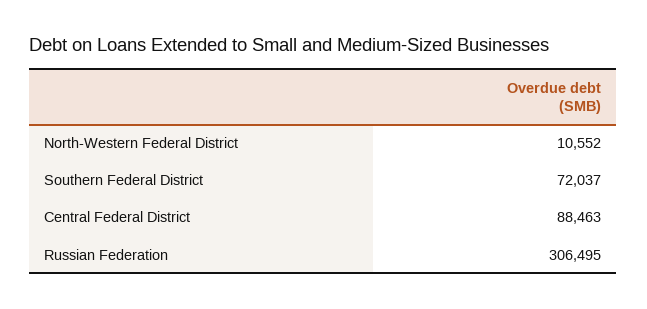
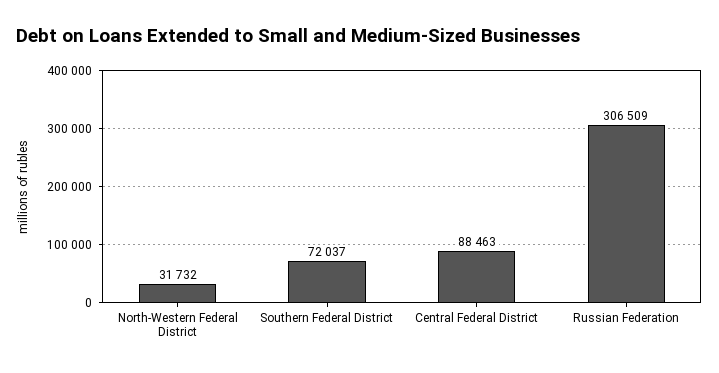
  {
-   "North-Western Federal District": 10552,
+   "North-Western Federal District": 31732,
    "Southern Federal District": 72037,
    "Central Federal District": 88463,
-   "Russian Federation": 306495
+   "Russian Federation": 306509
  }

